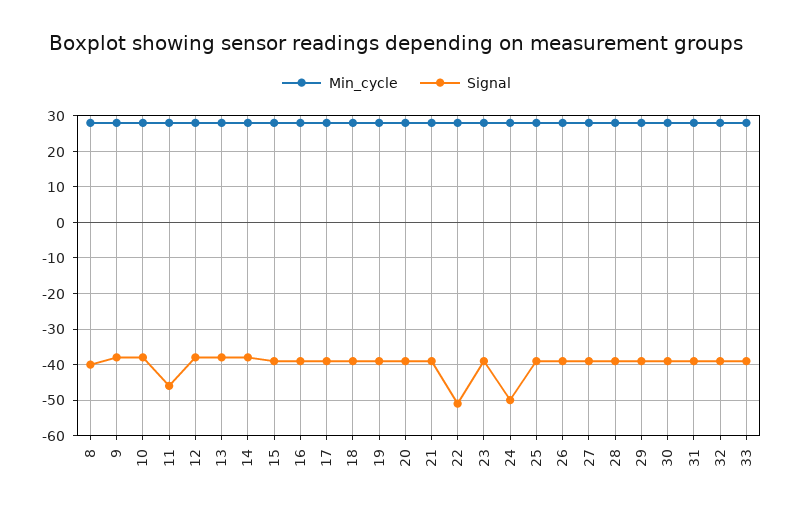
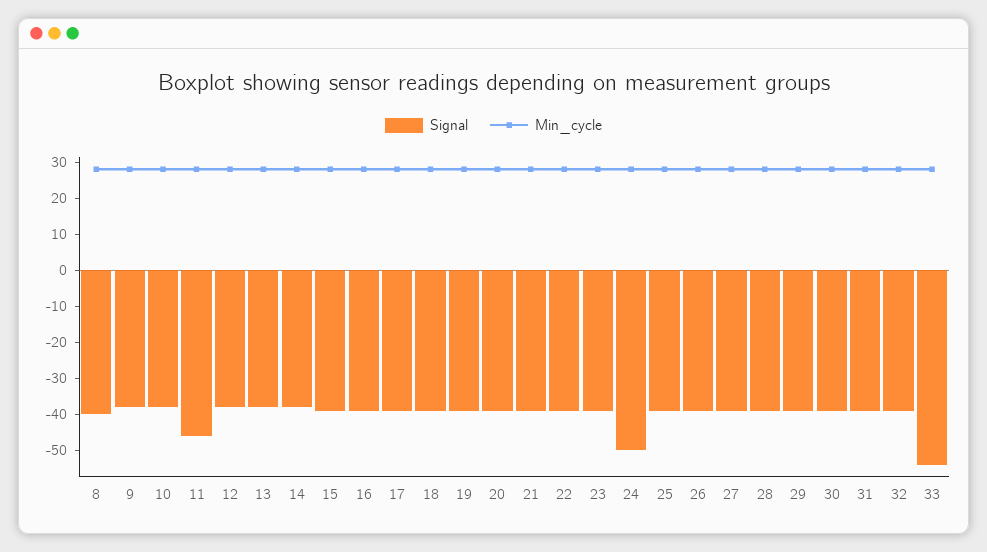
  {
    "Min_cycle": {
      "8": 30,
      "9": 30,
      "10": 30,
      "11": 30,
      "12": 30,
      "13": 30,
      "14": 30,
      "15": 30,
      "16": 30,
      "17": 30,
      "18": 30,
      "19": 30,
      "20": 30,
      "21": 30,
      "22": 30,
      "23": 30,
      "24": 30,
      "25": 30,
      "26": 30,
      "27": 30,
      "28": 30,
      "29": 30,
      "30": 30,
      "31": 30,
      "32": 30,
      "33": 30
    },
    "Signal": {
      "8": -40,
      "9": -40,
      "10": -40,
      "11": -45,
      "12": -40,
      "13": -40,
      "14": -40,
      "15": -40,
      "16": -40,
      "17": -40,
      "18": -40,
      "19": -40,
      "20": -40,
      "21": -40,
-     "22": -50,
+     "22": -40,
      "23": -40,
      "24": -50,
      "25": -40,
      "26": -40,
      "27": -40,
      "28": -40,
      "29": -40,
      "30": -40,
      "31": -40,
      "32": -40,
-     "33": -40
+     "33": -55
    }
  }

